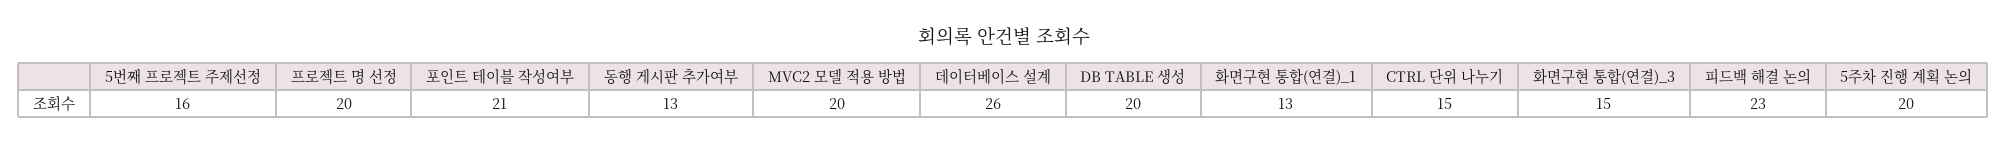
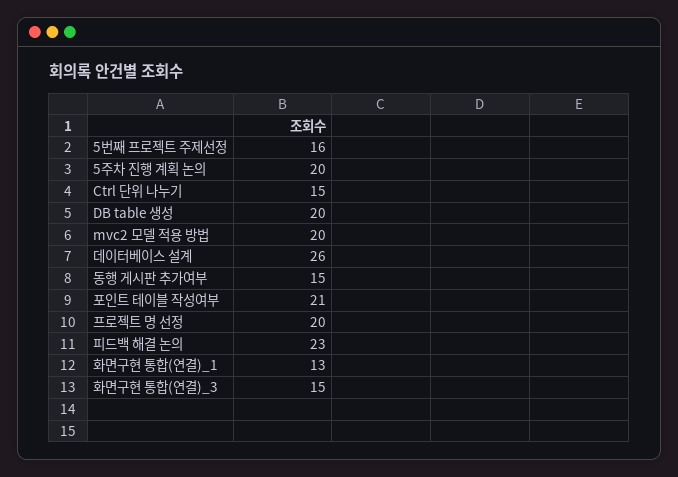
  {
    "5번째 프로젝트 주제선정": 16,
    "프로젝트 명 선정": 20,
    "포인트 테이블 작성여부": 21,
-   "동행 게시판 추가여부": 13,
+   "동행 게시판 추가여부": 15,
    "MVC2 모델 적용 방법": 20,
    "데이터베이스 설계": 26,
    "DB TABLE 생성": 20,
    "화면구현 통합(연결)_1": 13,
    "CTRL 단위 나누기": 15,
    "화면구현 통합(연결)_3": 15,
    "피드백 해결 논의": 23,
    "5주차 진행 계획 논의": 20
  }

